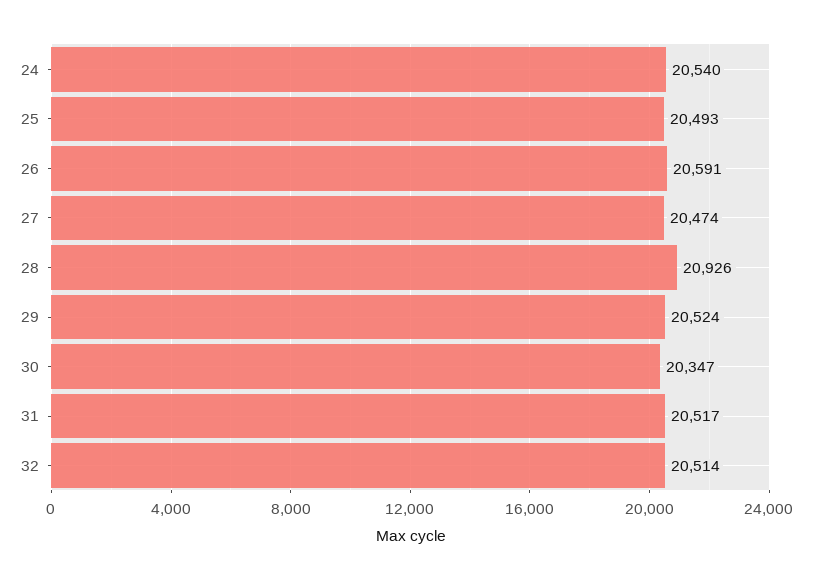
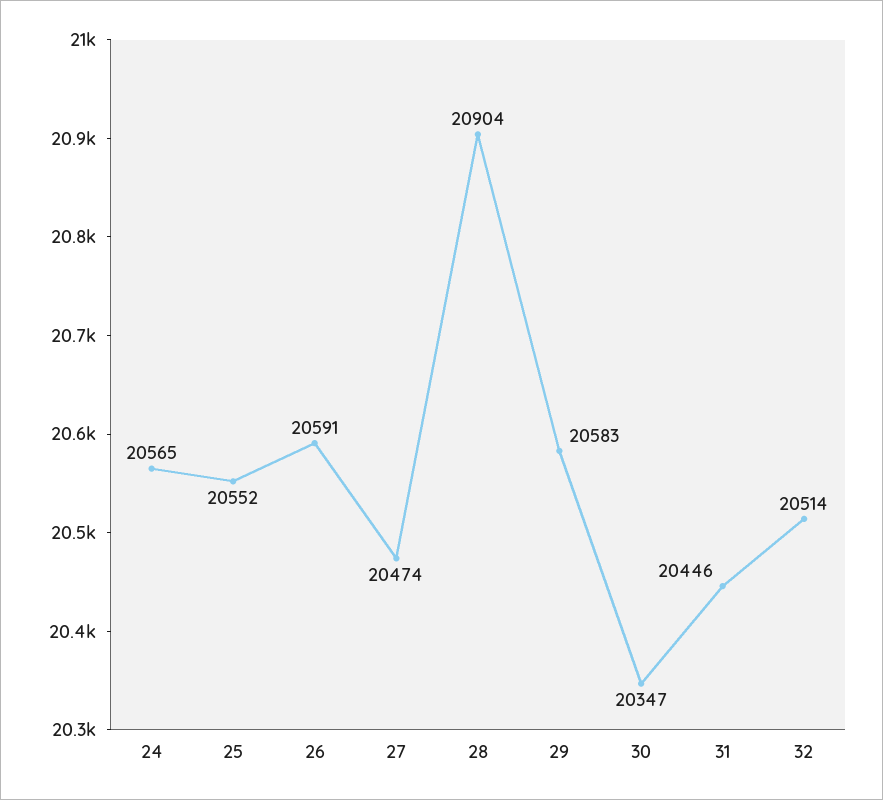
  {
-   "24": 20540,
+   "24": 20565,
-   "25": 20493,
+   "25": 20552,
    "26": 20591,
    "27": 20474,
-   "28": 20926,
+   "28": 20904,
-   "29": 20524,
+   "29": 20583,
    "30": 20347,
-   "31": 20517,
+   "31": 20446,
    "32": 20514
  }

